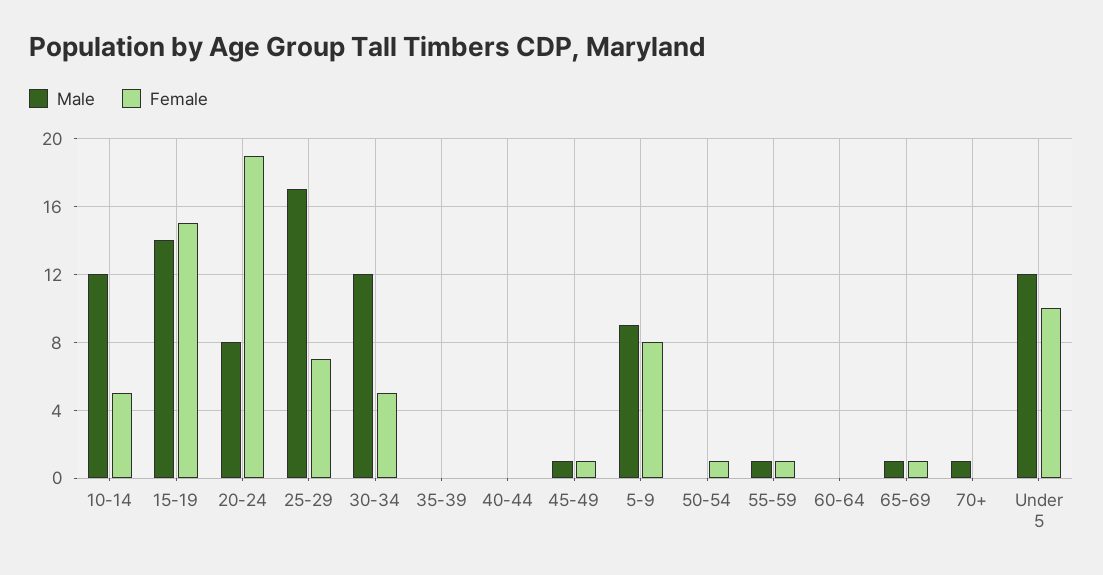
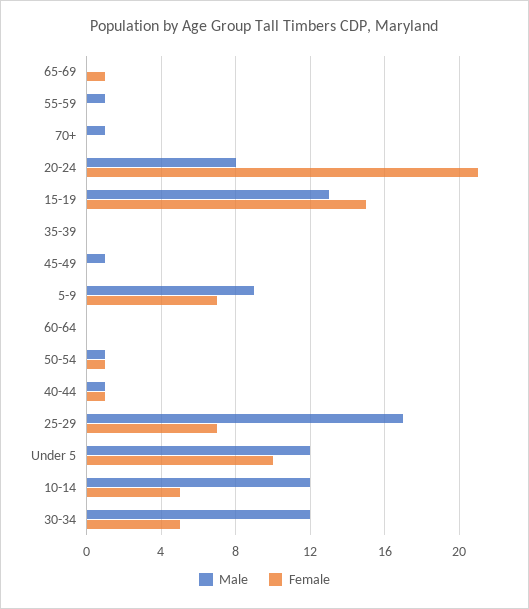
  {
    "Male": {
      "10-14": 12,
-     "15-19": 14,
+     "15-19": 13,
      "20-24": 8,
      "25-29": 17,
      "30-34": 12,
      "35-39": 0,
-     "40-44": 0,
+     "40-44": 1,
      "45-49": 1,
      "5-9": 9,
-     "50-54": 0,
+     "50-54": 1,
      "55-59": 1,
      "60-64": 0,
-     "65-69": 1,
+     "65-69": 0,
      "70+": 1,
      "Under 5": 12
    },
    "Female": {
      "10-14": 5,
      "15-19": 15,
-     "20-24": 19,
+     "20-24": 21,
      "25-29": 7,
      "30-34": 5,
      "35-39": 0,
-     "40-44": 0,
+     "40-44": 1,
-     "45-49": 1,
+     "45-49": 0,
-     "5-9": 8,
+     "5-9": 7,
      "50-54": 1,
-     "55-59": 1,
+     "55-59": 0,
      "60-64": 0,
      "65-69": 1,
      "70+": 0,
      "Under 5": 10
    }
  }

